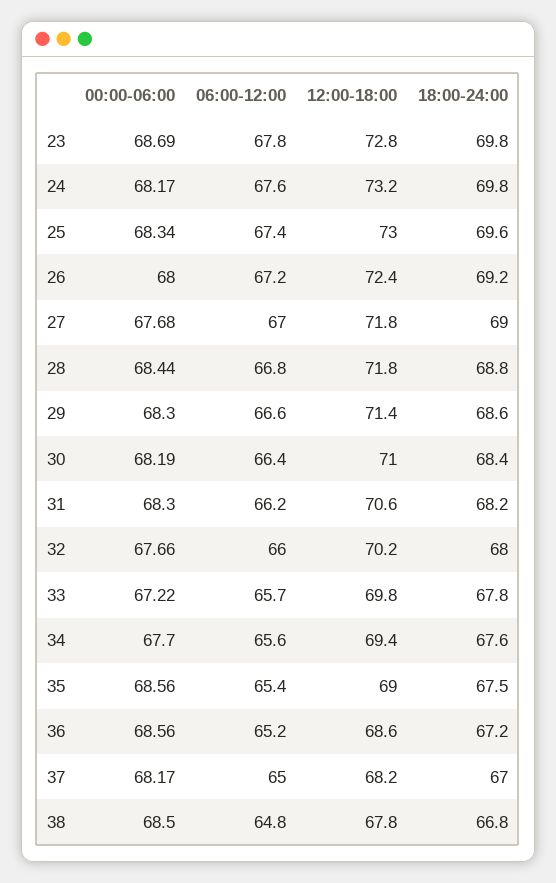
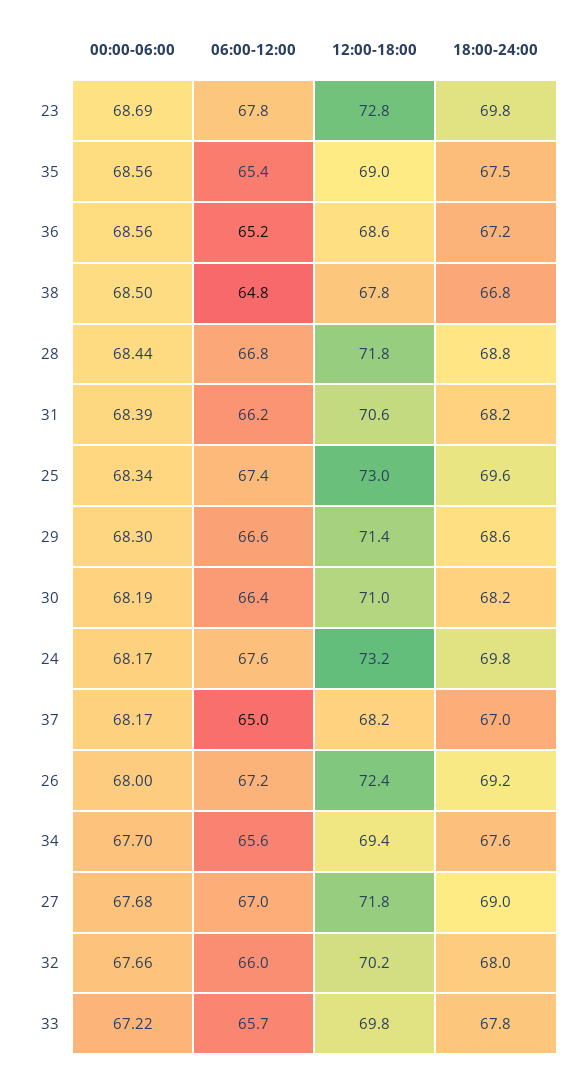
  {
    "00:00-06:00": {
      "23": 68.69,
      "24": 68.17,
      "25": 68.34,
      "26": 68,
      "27": 67.68,
      "28": 68.44,
      "29": 68.3,
      "30": 68.19,
-     "31": 68.3,
+     "31": 68.39,
      "32": 67.66,
      "33": 67.22,
      "34": 67.7,
      "35": 68.56,
      "36": 68.56,
      "37": 68.17,
      "38": 68.5
    },
    "06:00-12:00": {
      "23": 67.8,
      "24": 67.6,
      "25": 67.4,
      "26": 67.2,
      "27": 67,
      "28": 66.8,
      "29": 66.6,
      "30": 66.4,
      "31": 66.2,
      "32": 66,
      "33": 65.7,
      "34": 65.6,
      "35": 65.4,
      "36": 65.2,
      "37": 65,
      "38": 64.8
    },
    "12:00-18:00": {
      "23": 72.8,
      "24": 73.2,
      "25": 73,
      "26": 72.4,
      "27": 71.8,
      "28": 71.8,
      "29": 71.4,
      "30": 71,
      "31": 70.6,
      "32": 70.2,
      "33": 69.8,
      "34": 69.4,
      "35": 69,
      "36": 68.6,
      "37": 68.2,
      "38": 67.8
    },
    "18:00-24:00": {
      "23": 69.8,
      "24": 69.8,
      "25": 69.6,
      "26": 69.2,
      "27": 69,
      "28": 68.8,
      "29": 68.6,
-     "30": 68.4,
+     "30": 68.2,
      "31": 68.2,
      "32": 68,
      "33": 67.8,
      "34": 67.6,
      "35": 67.5,
      "36": 67.2,
      "37": 67,
      "38": 66.8
    }
  }

